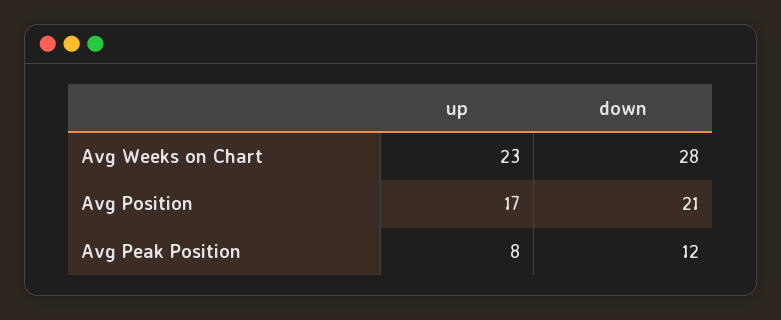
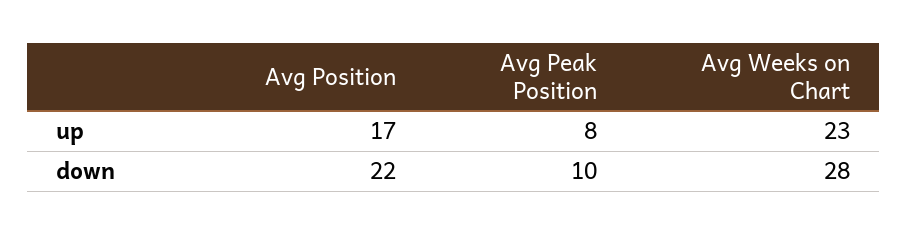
  {
    "up": {
      "Avg Weeks on Chart": 23,
      "Avg Position": 17,
      "Avg Peak Position": 8
    },
    "down": {
      "Avg Weeks on Chart": 28,
-     "Avg Position": 21,
+     "Avg Position": 22,
-     "Avg Peak Position": 12
+     "Avg Peak Position": 10
    }
  }

